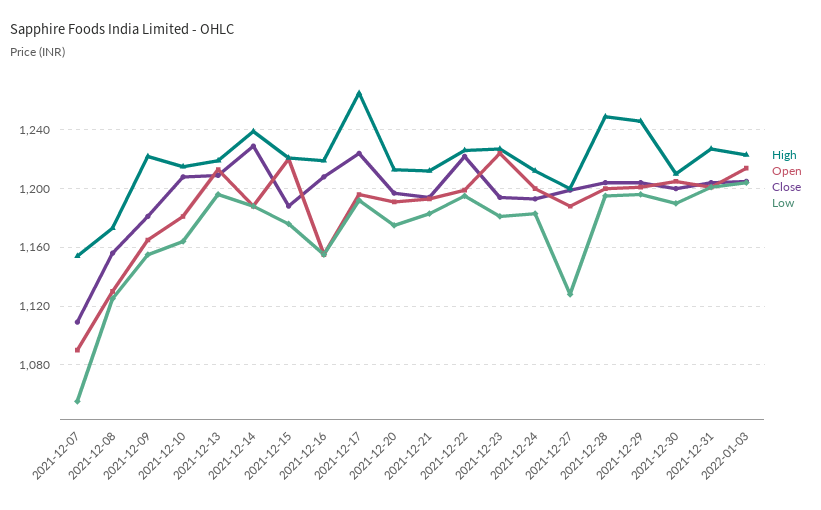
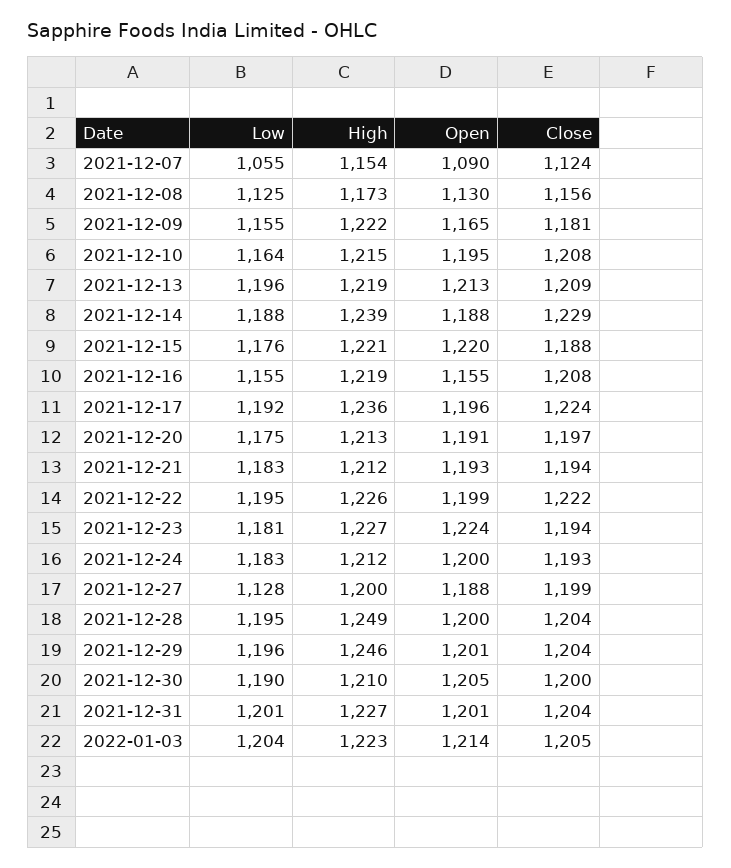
  {
    "High": {
      "2021-12-07": 1154,
      "2021-12-08": 1173,
      "2021-12-09": 1222,
      "2021-12-10": 1215,
      "2021-12-13": 1219,
      "2021-12-14": 1239,
      "2021-12-15": 1221,
      "2021-12-16": 1219,
-     "2021-12-17": 1265,
+     "2021-12-17": 1236,
      "2021-12-20": 1213,
      "2021-12-21": 1212,
      "2021-12-22": 1226,
      "2021-12-23": 1227,
      "2021-12-24": 1212,
      "2021-12-27": 1200,
      "2021-12-28": 1249,
      "2021-12-29": 1246,
      "2021-12-30": 1210,
      "2021-12-31": 1227,
      "2022-01-03": 1223
    },
    "Open": {
      "2021-12-07": 1090,
      "2021-12-08": 1130,
      "2021-12-09": 1165,
-     "2021-12-10": 1180,
+     "2021-12-10": 1195,
      "2021-12-13": 1213,
      "2021-12-14": 1188,
      "2021-12-15": 1220,
      "2021-12-16": 1155,
      "2021-12-17": 1196,
      "2021-12-20": 1191,
      "2021-12-21": 1193,
      "2021-12-22": 1199,
      "2021-12-23": 1224,
      "2021-12-24": 1200,
      "2021-12-27": 1188,
      "2021-12-28": 1200,
      "2021-12-29": 1201,
      "2021-12-30": 1205,
      "2021-12-31": 1201,
      "2022-01-03": 1214
    },
    "Close": {
-     "2021-12-07": 1110,
+     "2021-12-07": 1124,
      "2021-12-08": 1156,
      "2021-12-09": 1181,
      "2021-12-10": 1208,
      "2021-12-13": 1209,
      "2021-12-14": 1229,
      "2021-12-15": 1188,
      "2021-12-16": 1208,
      "2021-12-17": 1224,
      "2021-12-20": 1197,
      "2021-12-21": 1194,
      "2021-12-22": 1222,
      "2021-12-23": 1194,
      "2021-12-24": 1193,
      "2021-12-27": 1199,
      "2021-12-28": 1204,
      "2021-12-29": 1204,
      "2021-12-30": 1200,
      "2021-12-31": 1204,
      "2022-01-03": 1205
    },
    "Low": {
      "2021-12-07": 1055,
      "2021-12-08": 1125,
      "2021-12-09": 1155,
      "2021-12-10": 1164,
      "2021-12-13": 1196,
      "2021-12-14": 1188,
      "2021-12-15": 1176,
      "2021-12-16": 1155,
      "2021-12-17": 1192,
      "2021-12-20": 1175,
      "2021-12-21": 1183,
      "2021-12-22": 1195,
      "2021-12-23": 1181,
      "2021-12-24": 1183,
      "2021-12-27": 1128,
      "2021-12-28": 1195,
      "2021-12-29": 1196,
      "2021-12-30": 1190,
      "2021-12-31": 1201,
      "2022-01-03": 1204
    }
  }

